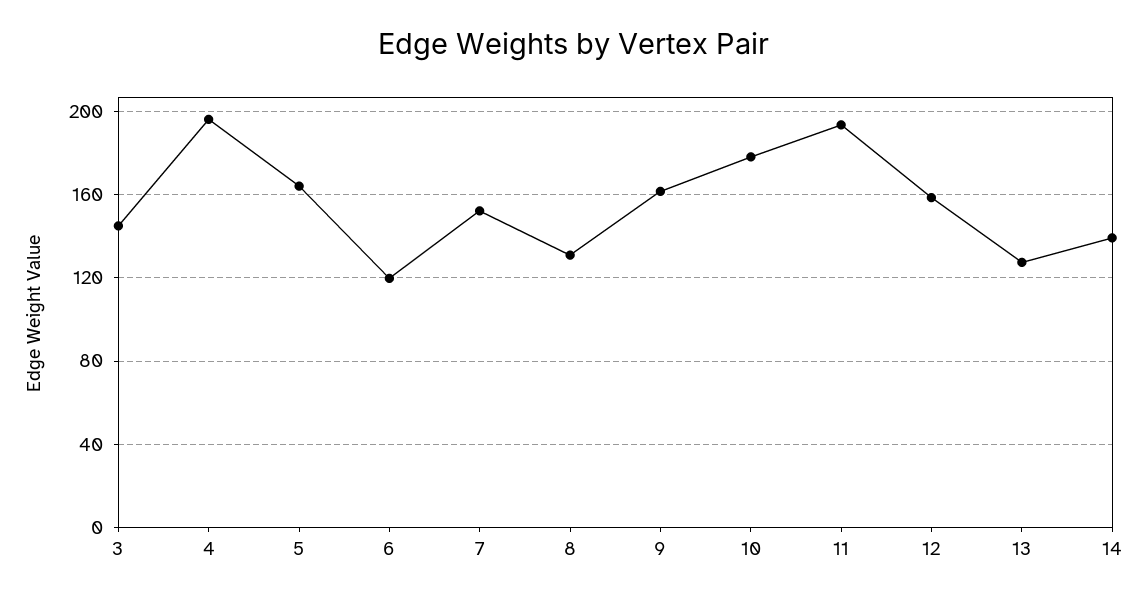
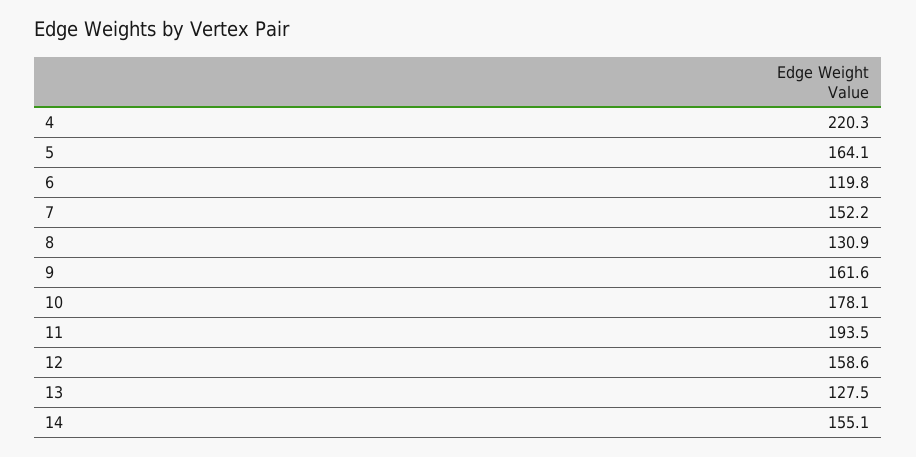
  {
-   "3": 145,
-   "4": 195,
+   "4": 220.3,
    "5": 164.1,
    "6": 119.8,
    "7": 152.2,
    "8": 130.9,
    "9": 161.6,
    "10": 178.1,
    "11": 193.5,
    "12": 158.6,
    "13": 127.5,
-   "14": 140
+   "14": 155.1
  }

